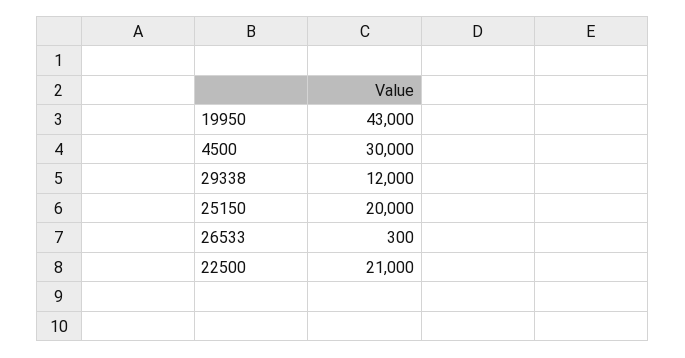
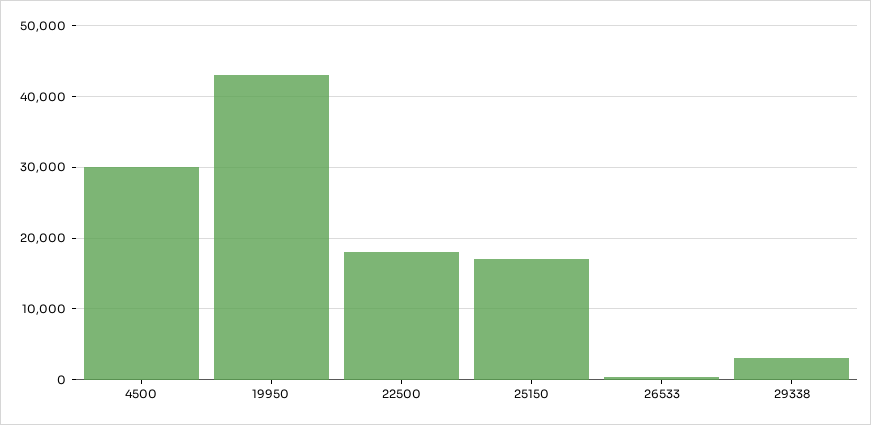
  {
    "19950": 43000,
    "4500": 30000,
-   "29338": 12000,
+   "29338": 3000,
-   "25150": 20000,
+   "25150": 17000,
    "26533": 300,
-   "22500": 21000
+   "22500": 18000
  }

